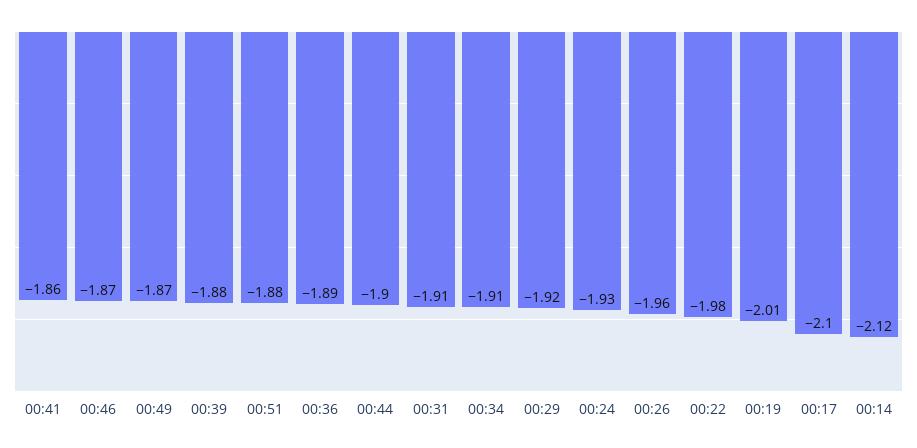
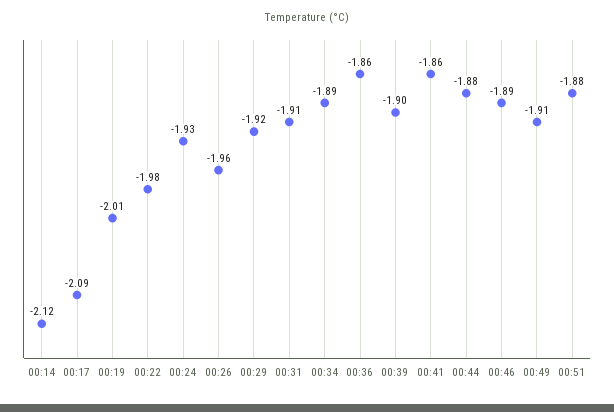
  {
    "00:41": -1.86,
-   "00:46": -1.87,
+   "00:46": -1.89,
-   "00:49": -1.87,
+   "00:49": -1.91,
-   "00:39": -1.88,
+   "00:39": -1.9,
    "00:51": -1.88,
-   "00:36": -1.89,
+   "00:36": -1.86,
-   "00:44": -1.9,
+   "00:44": -1.88,
    "00:31": -1.91,
-   "00:34": -1.91,
+   "00:34": -1.89,
    "00:29": -1.92,
    "00:24": -1.93,
    "00:26": -1.96,
    "00:22": -1.98,
    "00:19": -2.01,
-   "00:17": -2.1,
+   "00:17": -2.09,
    "00:14": -2.12
  }

